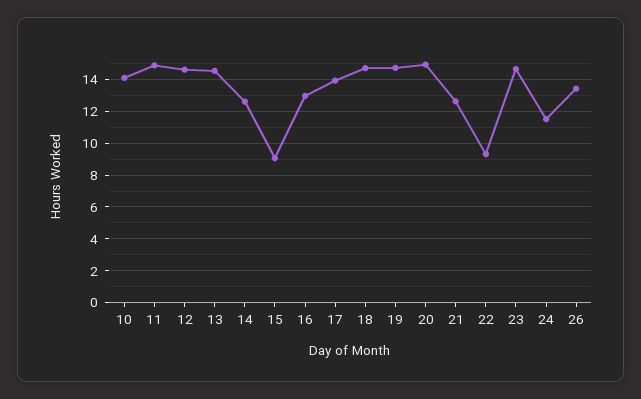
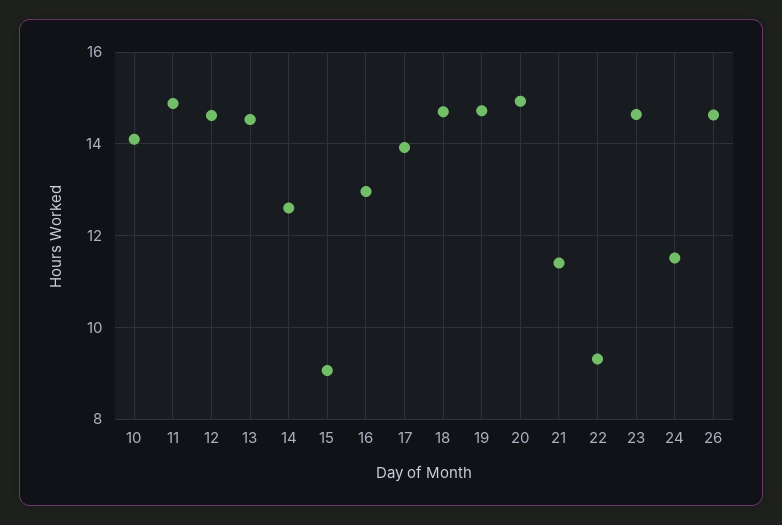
  {
    "10": 14.2,
    "11": 14.8,
    "12": 14.6,
    "13": 14.6,
    "14": 12.6,
    "15": 9,
    "16": 13,
    "17": 14,
    "18": 14.8,
    "19": 14.8,
    "20": 15,
-   "21": 12.5,
+   "21": 11.4,
    "22": 9.4,
    "23": 14.6,
    "24": 11.6,
-   "26": 13.5
+   "26": 14.6
  }

